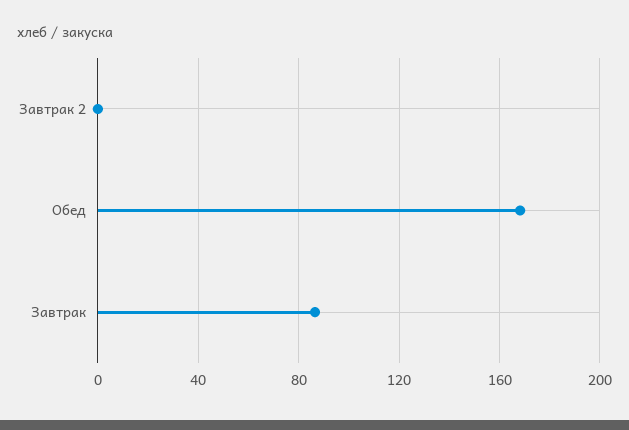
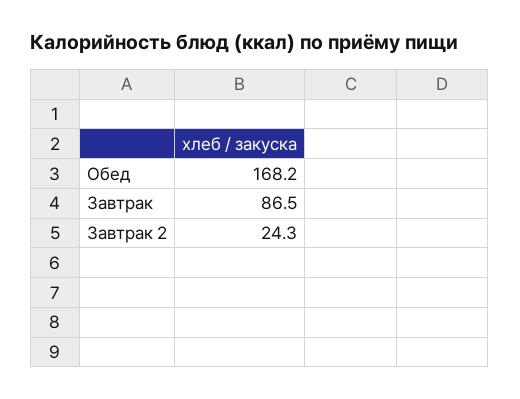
  {
-   "Завтрак 2": 0,
+   "Завтрак 2": 24.3,
    "Обед": 168.2,
    "Завтрак": 86.5
  }

